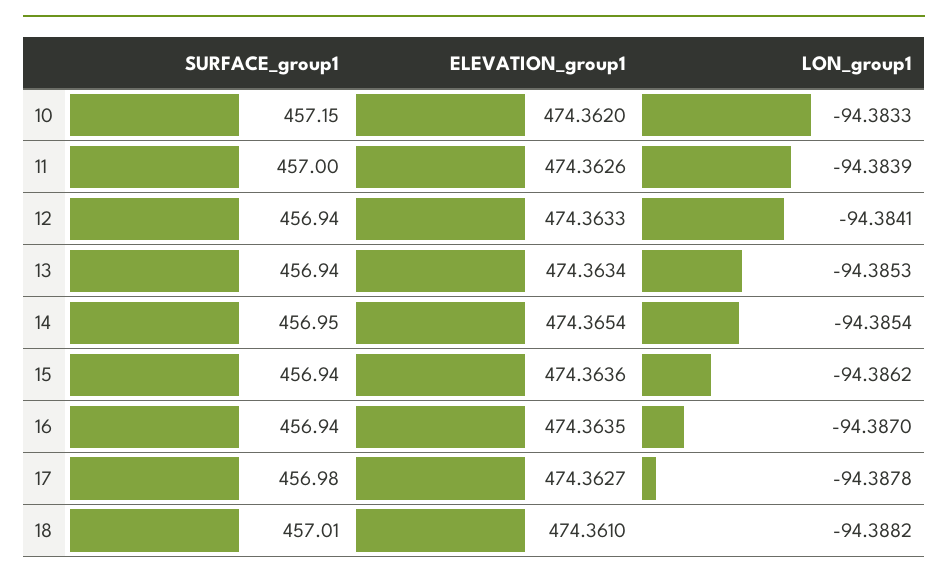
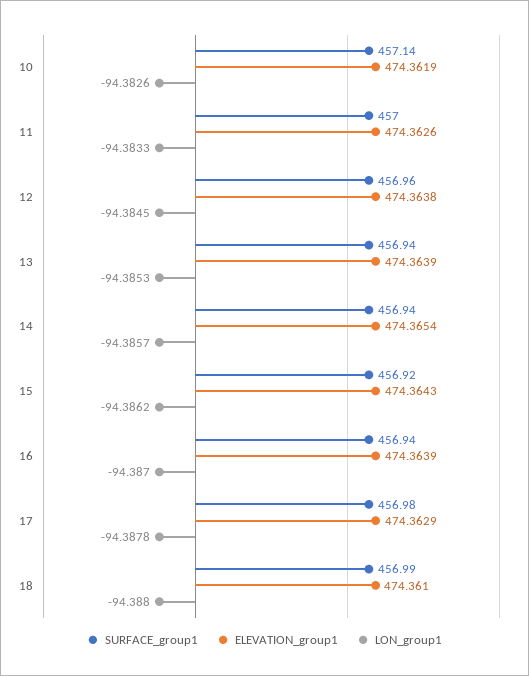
  {
    "SURFACE_group1": {
-     "10": 457.15,
+     "10": 457.14,
      "11": 457,
-     "12": 456.94,
+     "12": 456.96,
      "13": 456.94,
-     "14": 456.95,
+     "14": 456.94,
-     "15": 456.94,
+     "15": 456.92,
      "16": 456.94,
      "17": 456.98,
-     "18": 457.01
+     "18": 456.99
    },
    "ELEVATION_group1": {
-     "10": 474.362,
+     "10": 474.3619,
      "11": 474.3626,
-     "12": 474.3633,
+     "12": 474.3638,
-     "13": 474.3634,
+     "13": 474.3639,
      "14": 474.3654,
-     "15": 474.3636,
+     "15": 474.3643,
-     "16": 474.3635,
+     "16": 474.3639,
-     "17": 474.3627,
+     "17": 474.3629,
      "18": 474.361
    },
    "LON_group1": {
-     "10": -94.3833,
+     "10": -94.3826,
-     "11": -94.3839,
+     "11": -94.3833,
-     "12": -94.3841,
+     "12": -94.3845,
      "13": -94.3853,
-     "14": -94.3854,
+     "14": -94.3857,
      "15": -94.3862,
      "16": -94.387,
      "17": -94.3878,
-     "18": -94.3882
+     "18": -94.388
    }
  }

